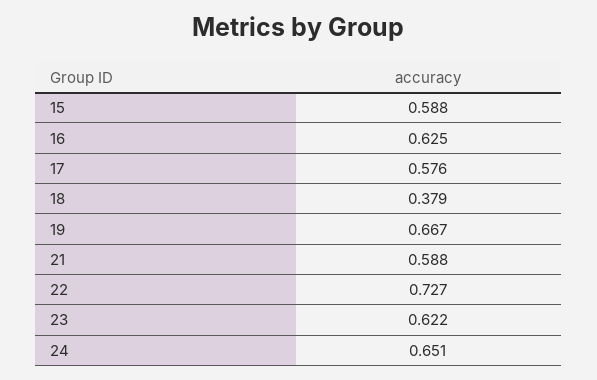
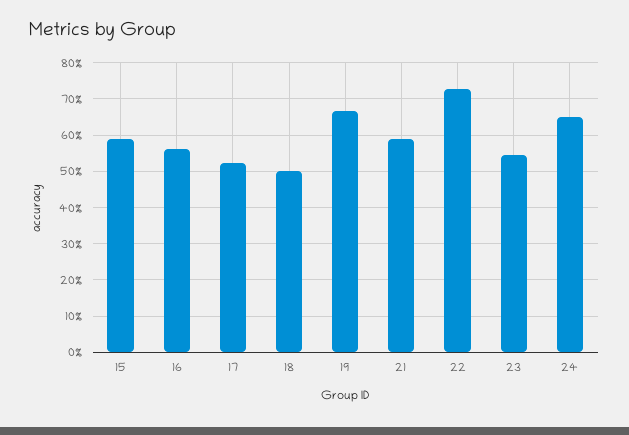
  {
    "15": 0.588,
-   "16": 0.625,
+   "16": 0.56,
-   "17": 0.576,
+   "17": 0.52,
-   "18": 0.379,
+   "18": 0.5,
    "19": 0.667,
    "21": 0.588,
    "22": 0.727,
-   "23": 0.622,
+   "23": 0.54,
    "24": 0.651
  }

